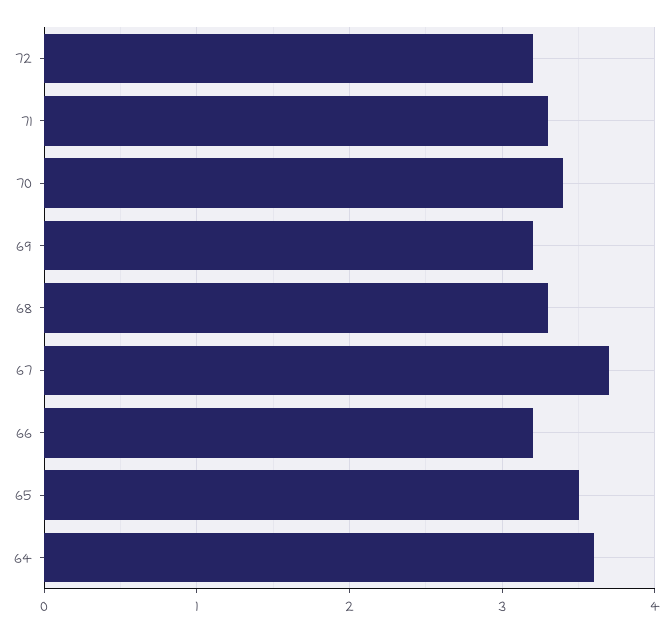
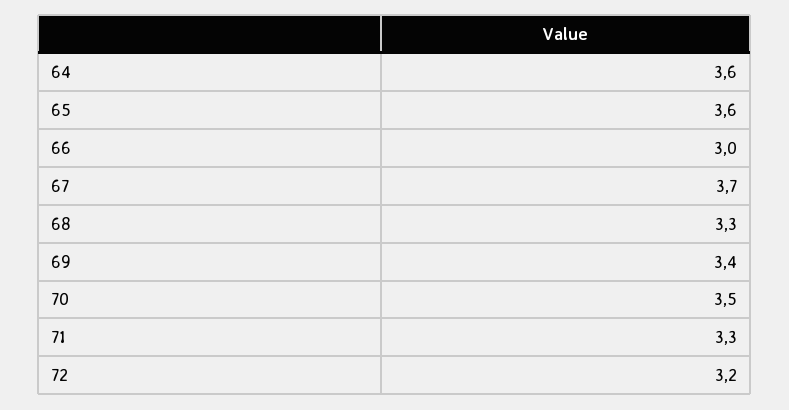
  {
    "72": 3.2,
    "71": 3.3,
-   "70": 3.4,
+   "70": 3.5,
-   "69": 3.2,
+   "69": 3.4,
    "68": 3.3,
    "67": 3.7,
-   "66": 3.2,
+   "66": 3,
-   "65": 3.5,
+   "65": 3.6,
    "64": 3.6
  }

